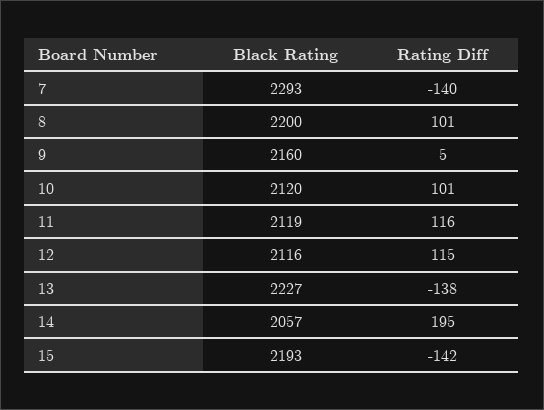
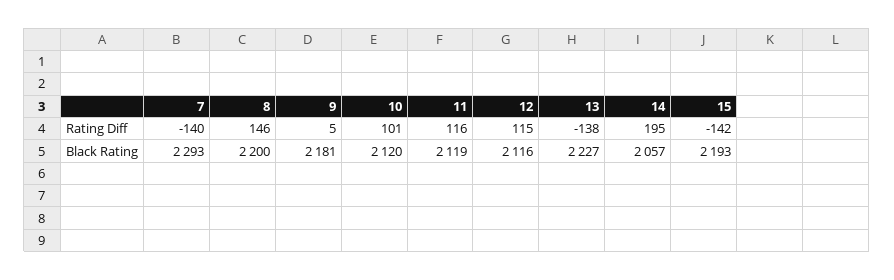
  {
    "Black Rating": {
      "7": 2293,
      "8": 2200,
-     "9": 2160,
+     "9": 2181,
      "10": 2120,
      "11": 2119,
      "12": 2116,
      "13": 2227,
      "14": 2057,
      "15": 2193
    },
    "Rating Diff": {
      "7": -140,
-     "8": 101,
+     "8": 146,
      "9": 5,
      "10": 101,
      "11": 116,
      "12": 115,
      "13": -138,
      "14": 195,
      "15": -142
    }
  }

